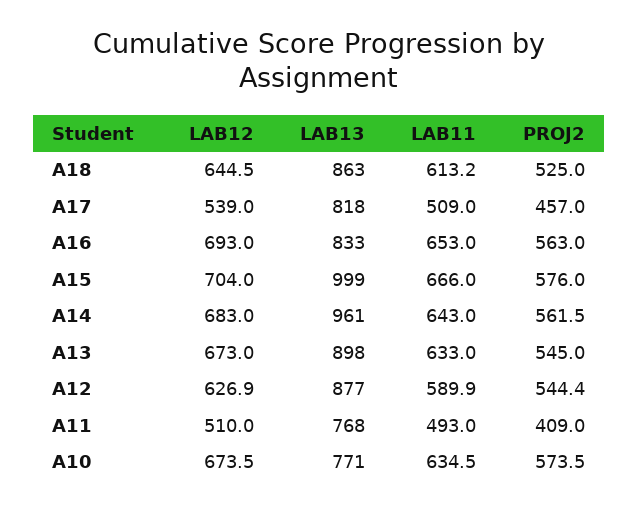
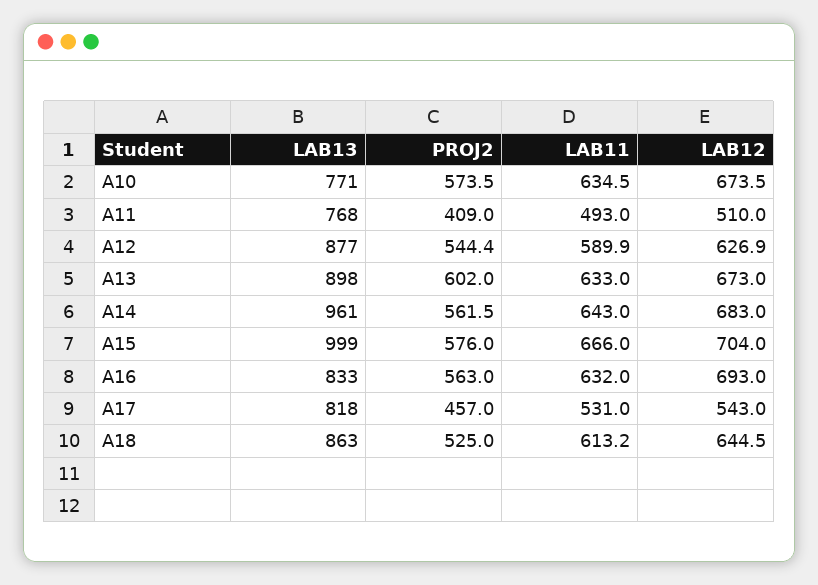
  {
    "LAB12": {
      "A18": 644.5,
-     "A17": 539,
+     "A17": 543,
      "A16": 693,
      "A15": 704,
      "A14": 683,
      "A13": 673,
      "A12": 626.9,
      "A11": 510,
      "A10": 673.5
    },
    "LAB13": {
      "A18": 863,
      "A17": 818,
      "A16": 833,
      "A15": 999,
      "A14": 961,
      "A13": 898,
      "A12": 877,
      "A11": 768,
      "A10": 771
    },
    "LAB11": {
      "A18": 613.2,
-     "A17": 509,
+     "A17": 531,
-     "A16": 653,
+     "A16": 632,
      "A15": 666,
      "A14": 643,
      "A13": 633,
      "A12": 589.9,
      "A11": 493,
      "A10": 634.5
    },
    "PROJ2": {
      "A18": 525,
      "A17": 457,
      "A16": 563,
      "A15": 576,
      "A14": 561.5,
-     "A13": 545,
+     "A13": 602,
      "A12": 544.4,
      "A11": 409,
      "A10": 573.5
    }
  }

